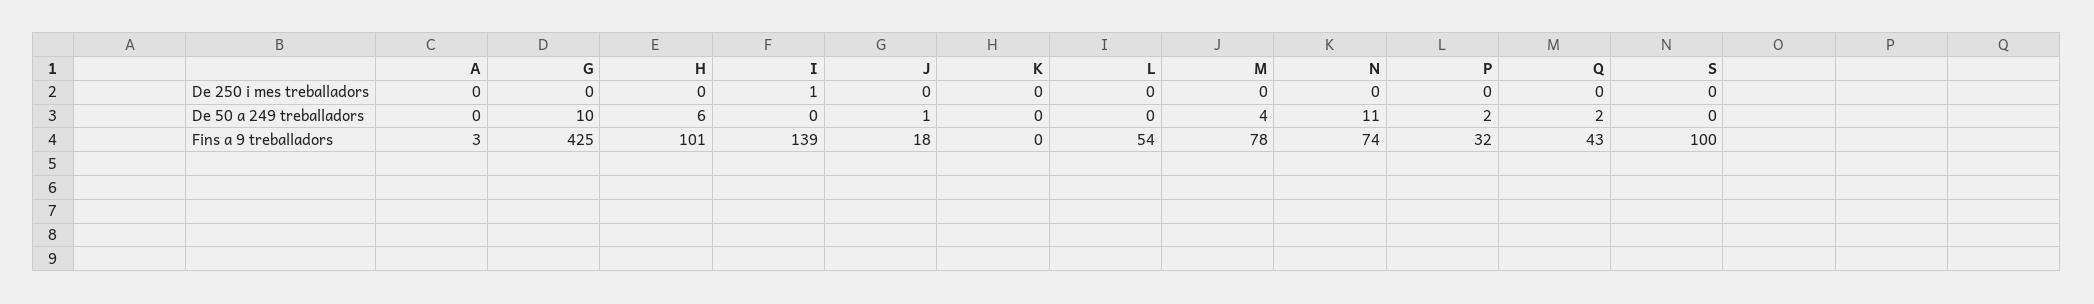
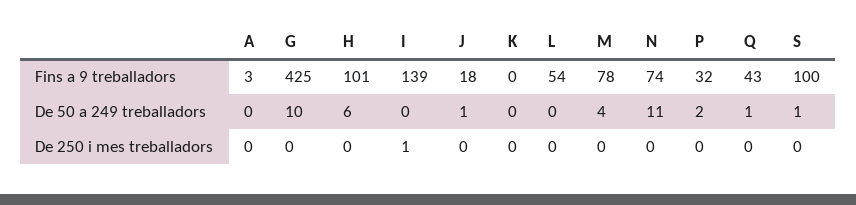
  {
    "A": {
      "De 250 i mes treballadors": 0,
      "De 50 a 249 treballadors": 0,
      "Fins a 9 treballadors": 3
    },
    "G": {
      "De 250 i mes treballadors": 0,
      "De 50 a 249 treballadors": 10,
      "Fins a 9 treballadors": 425
    },
    "H": {
      "De 250 i mes treballadors": 0,
      "De 50 a 249 treballadors": 6,
      "Fins a 9 treballadors": 101
    },
    "I": {
      "De 250 i mes treballadors": 1,
      "De 50 a 249 treballadors": 0,
      "Fins a 9 treballadors": 139
    },
    "J": {
      "De 250 i mes treballadors": 0,
      "De 50 a 249 treballadors": 1,
      "Fins a 9 treballadors": 18
    },
    "K": {
      "De 250 i mes treballadors": 0,
      "De 50 a 249 treballadors": 0,
      "Fins a 9 treballadors": 0
    },
    "L": {
      "De 250 i mes treballadors": 0,
      "De 50 a 249 treballadors": 0,
      "Fins a 9 treballadors": 54
    },
    "M": {
      "De 250 i mes treballadors": 0,
      "De 50 a 249 treballadors": 4,
      "Fins a 9 treballadors": 78
    },
    "N": {
      "De 250 i mes treballadors": 0,
      "De 50 a 249 treballadors": 11,
      "Fins a 9 treballadors": 74
    },
    "P": {
      "De 250 i mes treballadors": 0,
      "De 50 a 249 treballadors": 2,
      "Fins a 9 treballadors": 32
    },
    "Q": {
      "De 250 i mes treballadors": 0,
-     "De 50 a 249 treballadors": 2,
+     "De 50 a 249 treballadors": 1,
      "Fins a 9 treballadors": 43
    },
    "S": {
      "De 250 i mes treballadors": 0,
-     "De 50 a 249 treballadors": 0,
+     "De 50 a 249 treballadors": 1,
      "Fins a 9 treballadors": 100
    }
  }

